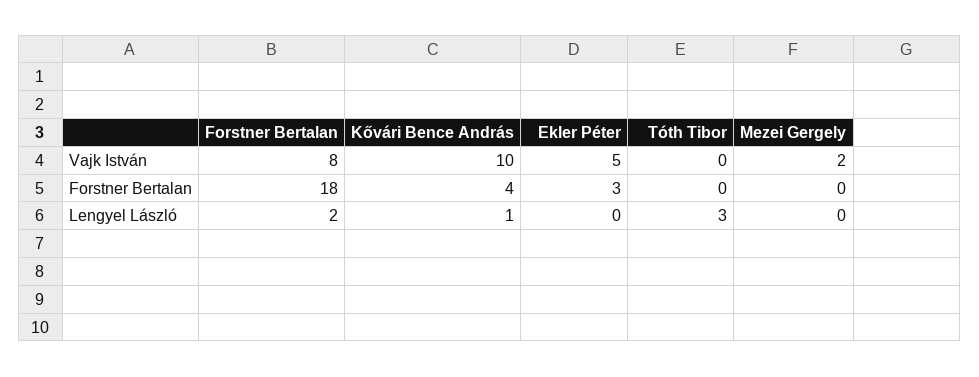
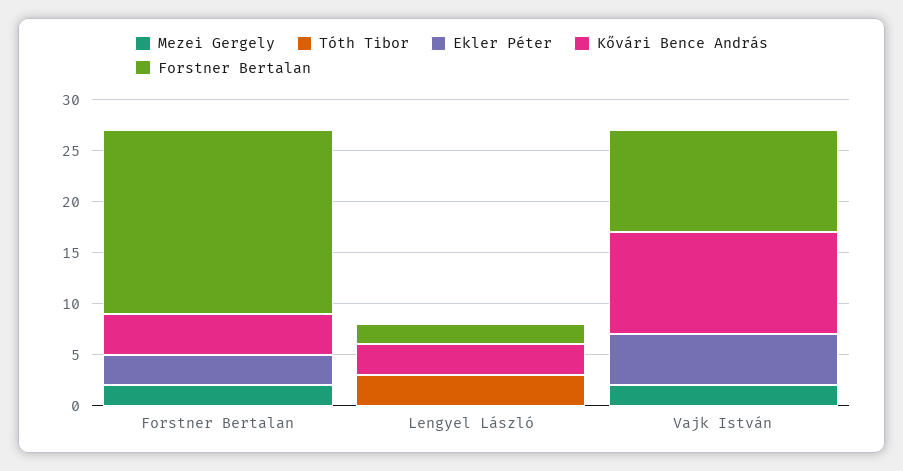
  {
    "Forstner Bertalan": {
-     "Vajk István": 8,
+     "Vajk István": 10,
      "Forstner Bertalan": 18,
      "Lengyel László": 2
    },
    "Kővári Bence András": {
      "Vajk István": 10,
      "Forstner Bertalan": 4,
-     "Lengyel László": 1
+     "Lengyel László": 3
    },
    "Ekler Péter": {
      "Vajk István": 5,
      "Forstner Bertalan": 3,
      "Lengyel László": 0
    },
    "Tóth Tibor": {
      "Vajk István": 0,
      "Forstner Bertalan": 0,
      "Lengyel László": 3
    },
    "Mezei Gergely": {
      "Vajk István": 2,
-     "Forstner Bertalan": 0,
+     "Forstner Bertalan": 2,
      "Lengyel László": 0
    }
  }

